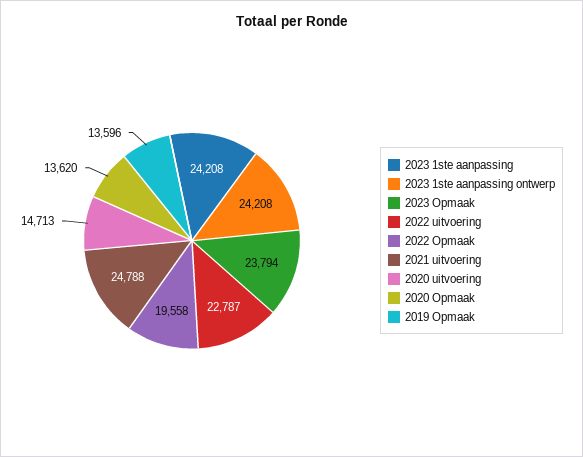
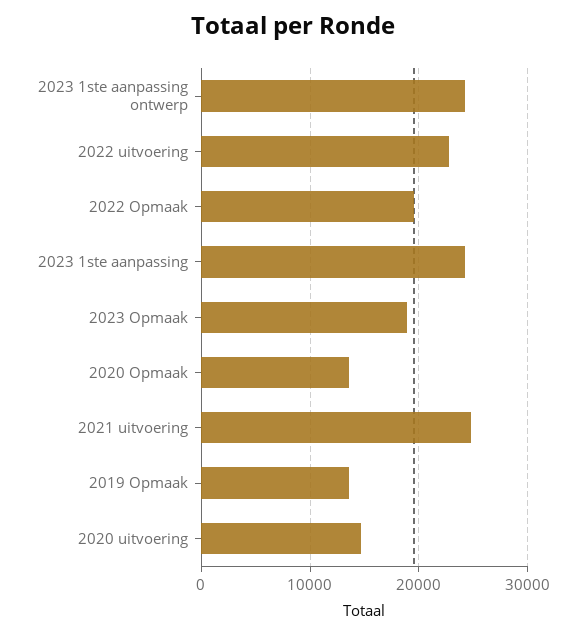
  {
    "2023 1ste aanpassing": 24208,
    "2023 1ste aanpassing ontwerp": 24208,
-   "2023 Opmaak": 23794,
+   "2023 Opmaak": 19000,
    "2022 uitvoering": 22787,
    "2022 Opmaak": 19558,
    "2021 uitvoering": 24788,
    "2020 uitvoering": 14713,
    "2020 Opmaak": 13620,
    "2019 Opmaak": 13596
  }

